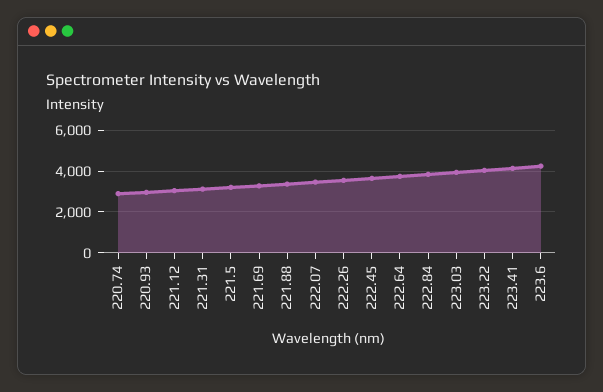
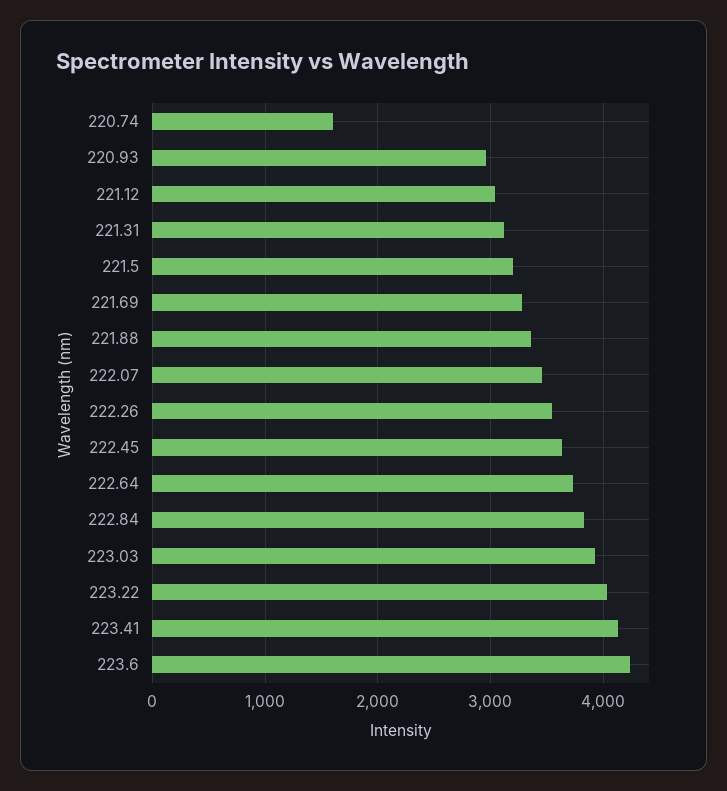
  {
-   "220.74": 3000,
+   "220.74": 1600,
    "220.93": 3000,
    "221.12": 3000,
    "221.31": 3100,
    "221.5": 3200,
    "221.69": 3300,
    "221.88": 3400,
    "222.07": 3500,
    "222.26": 3500,
    "222.45": 3600,
    "222.64": 3700,
    "222.84": 3800,
    "223.03": 3900,
    "223.22": 4000,
    "223.41": 4100,
    "223.6": 4200
  }

